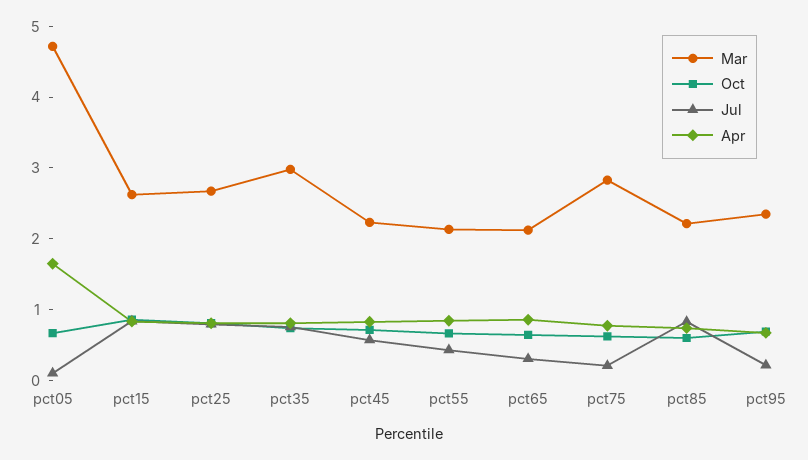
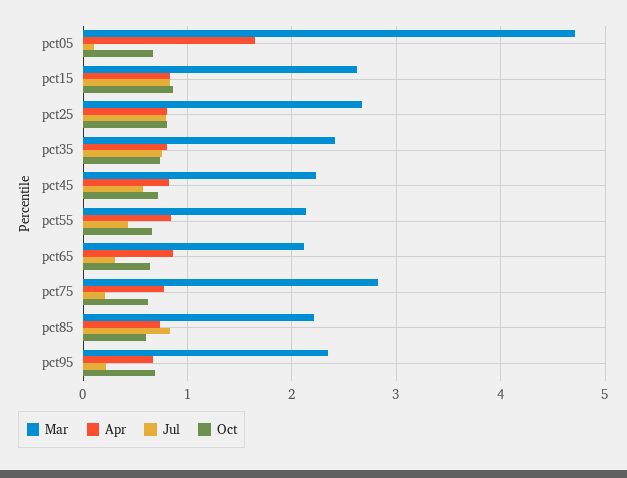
  {
    "Mar": {
      "pct05": 4.7,
      "pct15": 2.6,
      "pct25": 2.7,
-     "pct35": 3,
+     "pct35": 2.4,
      "pct45": 2.2,
      "pct55": 2.1,
      "pct65": 2.1,
      "pct75": 2.8,
      "pct85": 2.2,
      "pct95": 2.3
    },
    "Oct": {
      "pct05": 0.7,
      "pct15": 0.9,
      "pct25": 0.8,
      "pct35": 0.7,
      "pct45": 0.7,
      "pct55": 0.7,
      "pct65": 0.6,
      "pct75": 0.6,
      "pct85": 0.6,
      "pct95": 0.7
    },
    "Jul": {
      "pct05": 0.1,
      "pct15": 0.8,
      "pct25": 0.8,
      "pct35": 0.8,
      "pct45": 0.6,
      "pct55": 0.4,
      "pct65": 0.3,
      "pct75": 0.2,
      "pct85": 0.8,
      "pct95": 0.2
    },
    "Apr": {
      "pct05": 1.6,
      "pct15": 0.8,
      "pct25": 0.8,
      "pct35": 0.8,
      "pct45": 0.8,
      "pct55": 0.8,
      "pct65": 0.9,
      "pct75": 0.8,
      "pct85": 0.7,
      "pct95": 0.7
    }
  }

